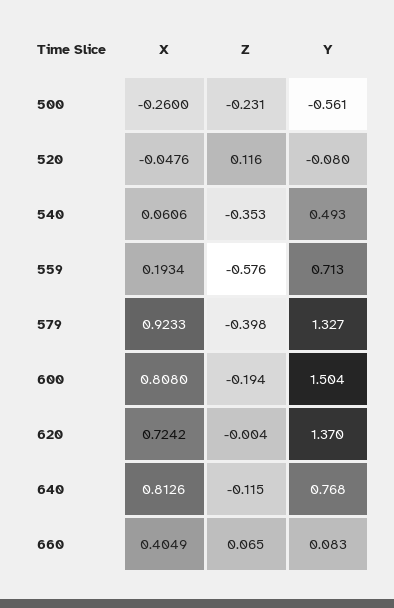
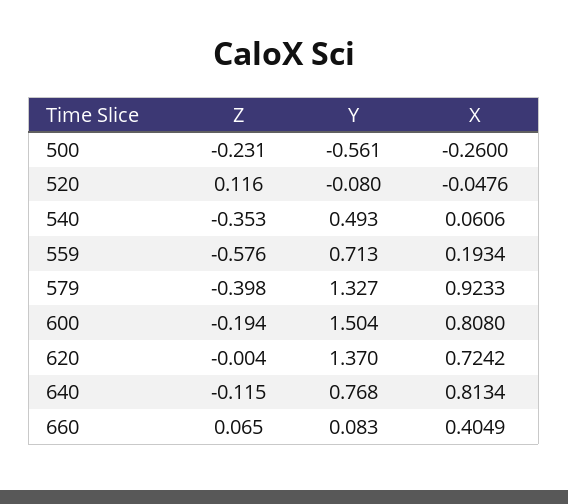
  {
    "X": {
      "500": -0.26,
      "520": -0.0476,
      "540": 0.0606,
      "559": 0.1934,
      "579": 0.9233,
      "600": 0.808,
      "620": 0.7242,
-     "640": 0.8126,
+     "640": 0.8134,
      "660": 0.4049
    },
    "Z": {
      "500": -0.231,
      "520": 0.116,
      "540": -0.353,
      "559": -0.576,
      "579": -0.398,
      "600": -0.194,
      "620": -0.004,
      "640": -0.115,
      "660": 0.065
    },
    "Y": {
      "500": -0.561,
      "520": -0.08,
      "540": 0.493,
      "559": 0.713,
      "579": 1.327,
      "600": 1.504,
      "620": 1.37,
      "640": 0.768,
      "660": 0.083
    }
  }

